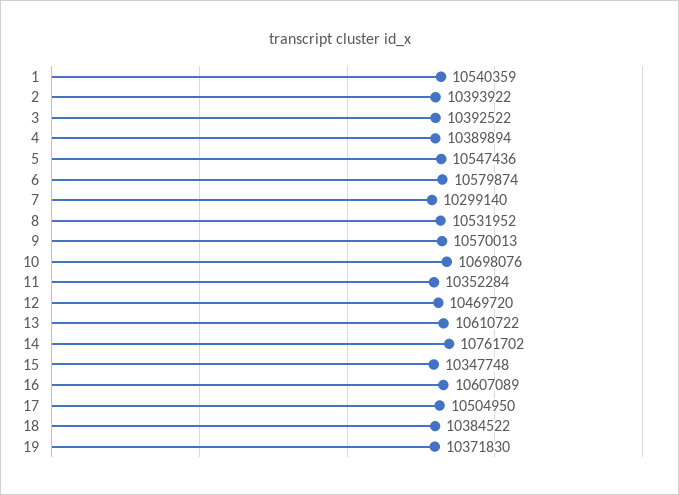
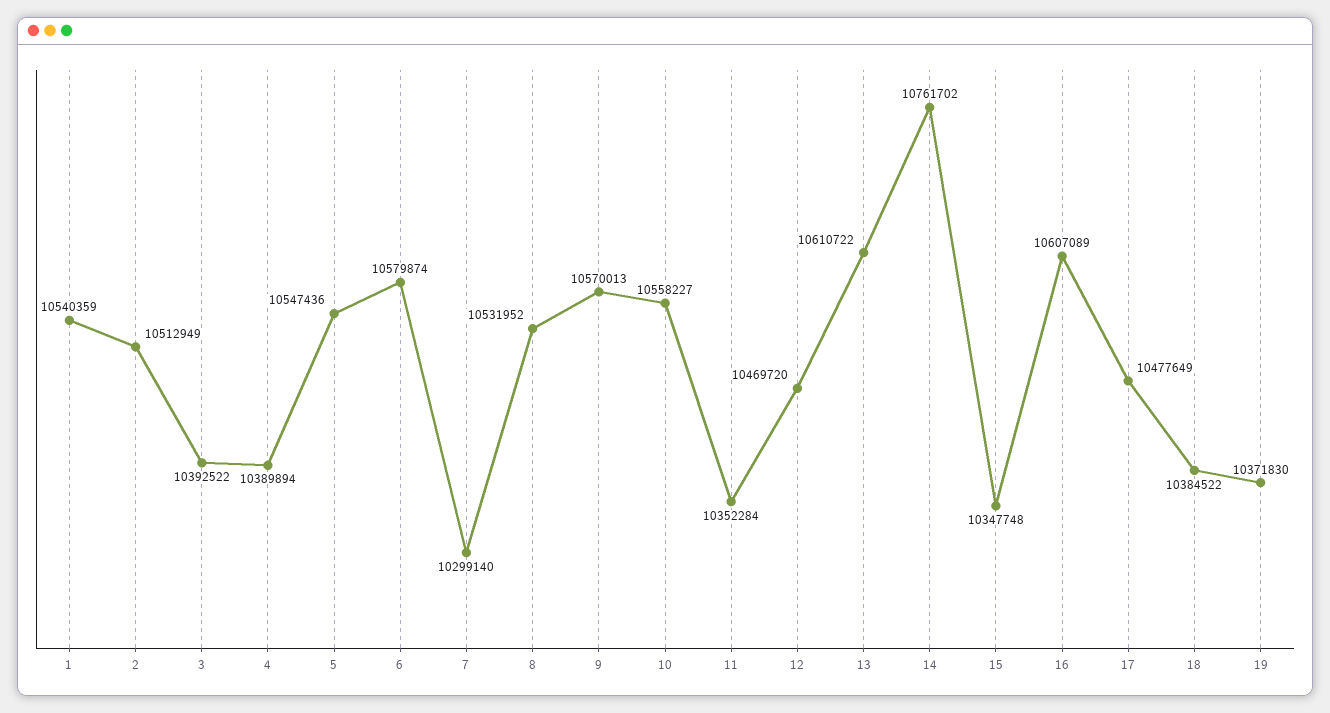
  {
    "1": 10540359,
-   "2": 10393922,
+   "2": 10512949,
    "3": 10392522,
    "4": 10389894,
    "5": 10547436,
    "6": 10579874,
    "7": 10299140,
    "8": 10531952,
    "9": 10570013,
-   "10": 10698076,
+   "10": 10558227,
    "11": 10352284,
    "12": 10469720,
    "13": 10610722,
    "14": 10761702,
    "15": 10347748,
    "16": 10607089,
-   "17": 10504950,
+   "17": 10477649,
    "18": 10384522,
    "19": 10371830
  }

